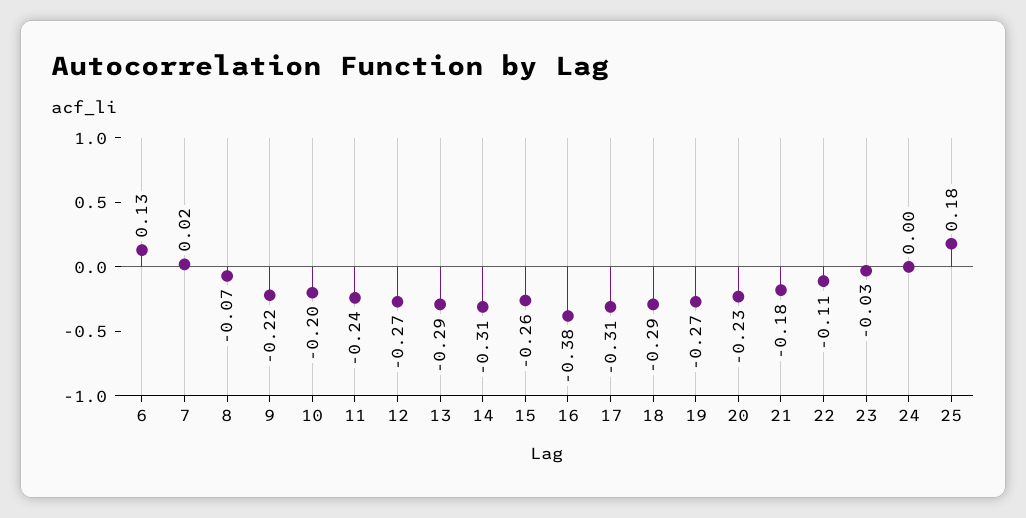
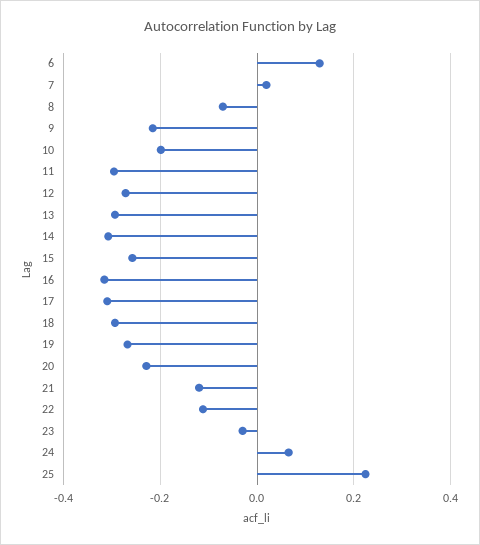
  {
    "6": 0.13,
    "7": 0.02,
    "8": -0.07,
    "9": -0.22,
    "10": -0.2,
-   "11": -0.24,
+   "11": -0.3,
    "12": -0.27,
    "13": -0.29,
    "14": -0.31,
    "15": -0.26,
-   "16": -0.38,
+   "16": -0.32,
    "17": -0.31,
    "18": -0.29,
    "19": -0.27,
    "20": -0.23,
-   "21": -0.18,
+   "21": -0.12,
    "22": -0.11,
    "23": -0.03,
-   "24": 0,
+   "24": 0.06,
-   "25": 0.18
+   "25": 0.22
  }

